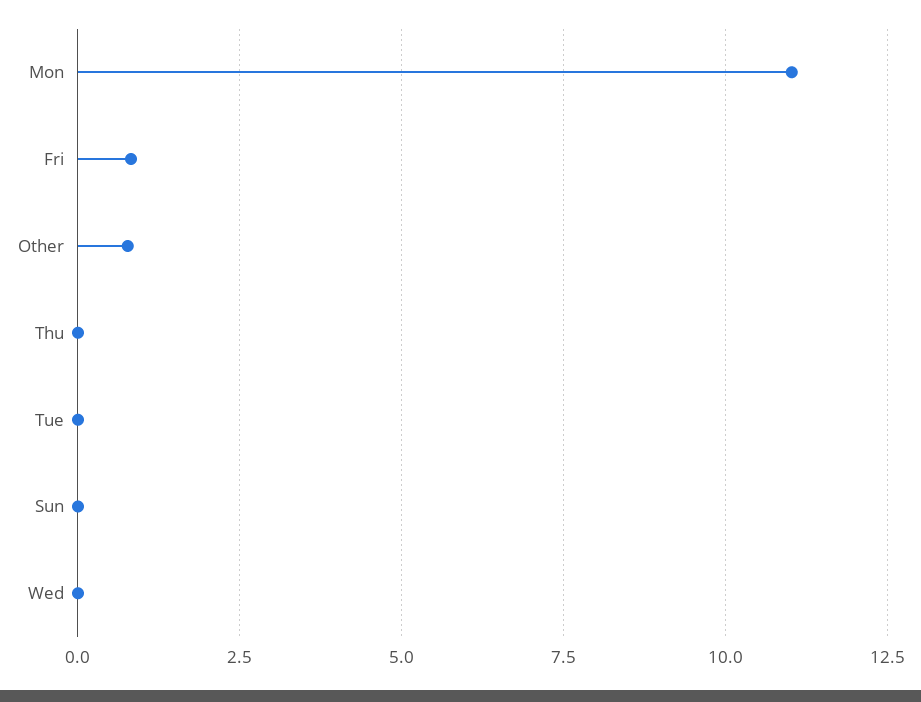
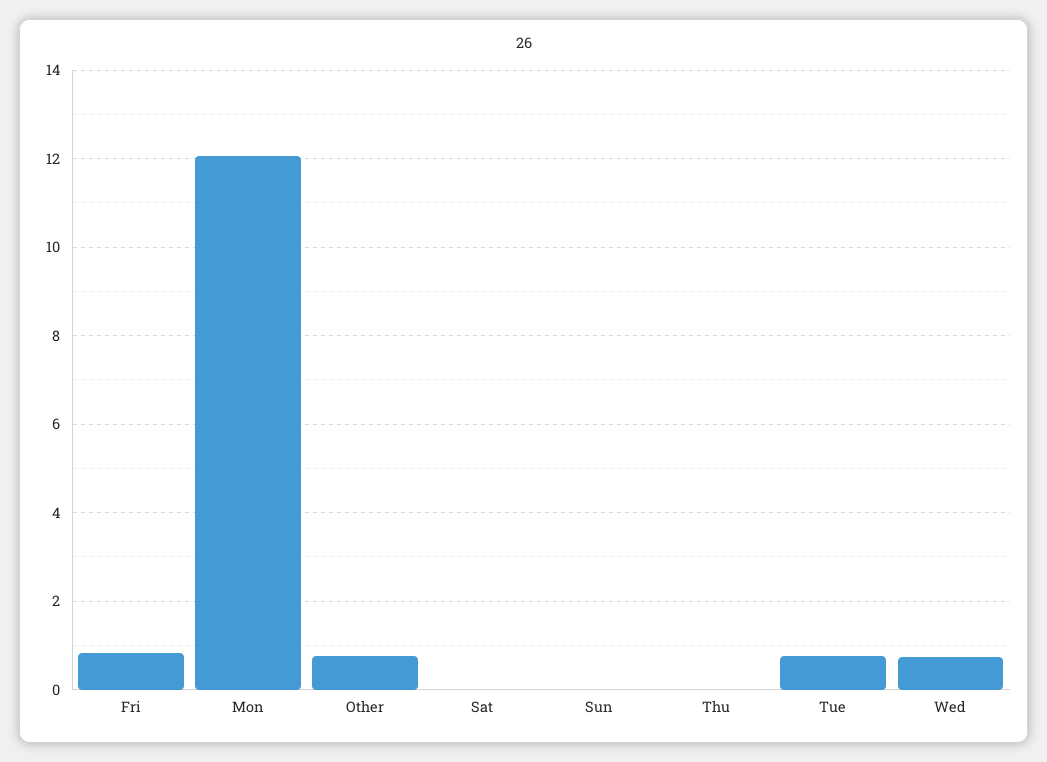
  {
-   "Mon": 11,
+   "Mon": 12,
    "Fri": 0.8,
    "Other": 0.8,
    "Thu": 0,
-   "Tue": 0,
+   "Tue": 0.8,
    "Sun": 0,
-   "Wed": 0
+   "Wed": 0.8,
+   "Sat": 0
  }

